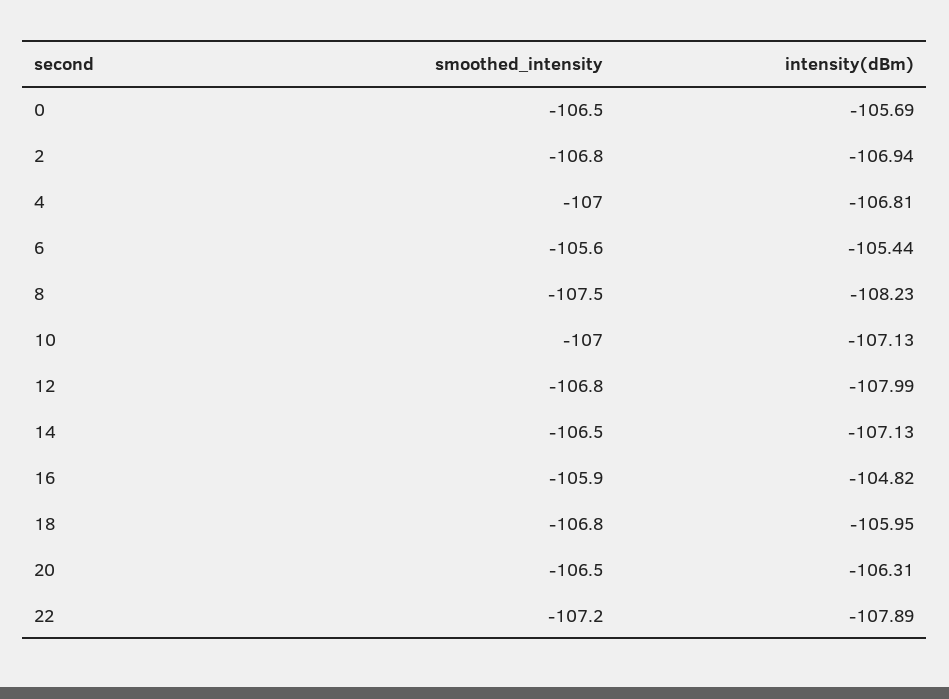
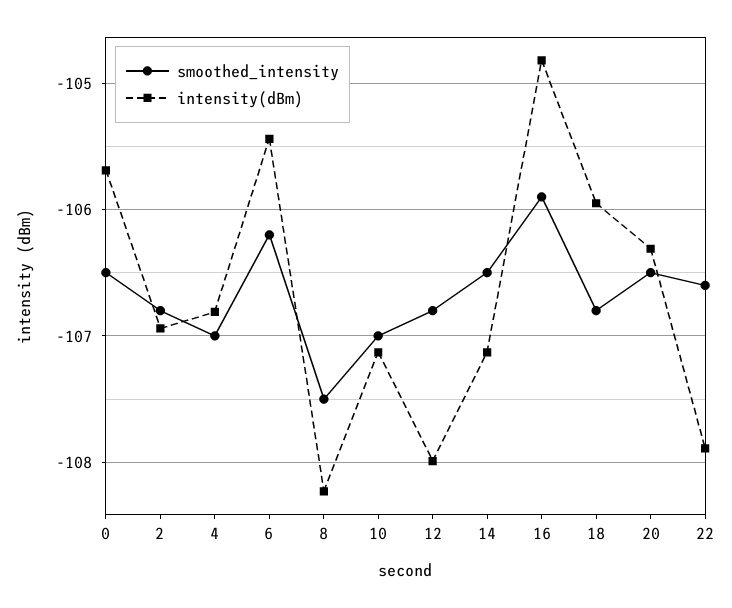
  {
    "smoothed_intensity": {
      "0": -106.5,
      "2": -106.8,
      "4": -107,
-     "6": -105.6,
+     "6": -106.2,
      "8": -107.5,
      "10": -107,
      "12": -106.8,
      "14": -106.5,
      "16": -105.9,
      "18": -106.8,
      "20": -106.5,
-     "22": -107.2
+     "22": -106.6
    },
    "intensity(dBm)": {
      "0": -105.69,
      "2": -106.94,
      "4": -106.81,
      "6": -105.44,
      "8": -108.23,
      "10": -107.13,
      "12": -107.99,
      "14": -107.13,
      "16": -104.82,
      "18": -105.95,
      "20": -106.31,
      "22": -107.89
    }
  }

